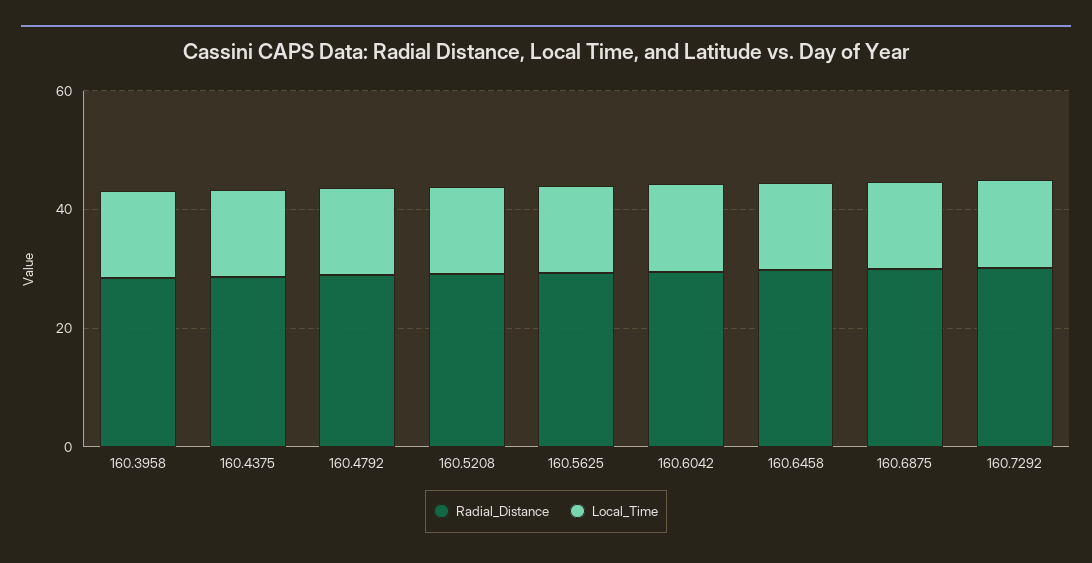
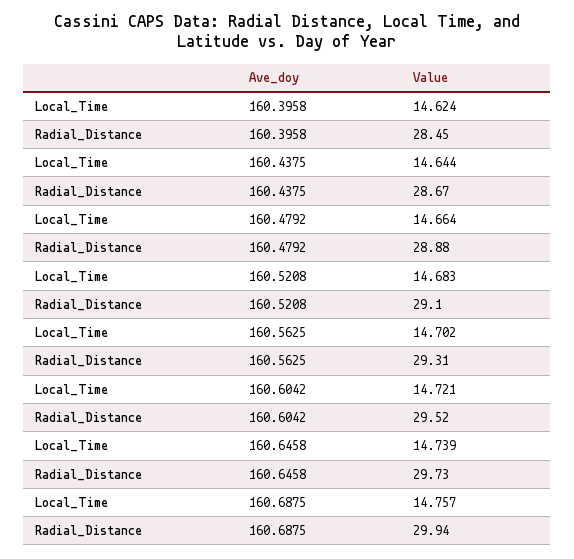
  {
    "Radial_Distance": {
      "160.3958": 28.45,
      "160.4375": 28.67,
      "160.4792": 28.88,
      "160.5208": 29.1,
      "160.5625": 29.31,
      "160.6042": 29.52,
      "160.6458": 29.73,
-     "160.6875": 29.94,
+     "160.6875": 29.94
-     "160.7292": 30
    },
    "Local_Time": {
      "160.3958": 14.624,
      "160.4375": 14.644,
      "160.4792": 14.664,
      "160.5208": 14.683,
      "160.5625": 14.702,
      "160.6042": 14.721,
      "160.6458": 14.739,
-     "160.6875": 14.757,
+     "160.6875": 14.757
-     "160.7292": 15
    }
  }

